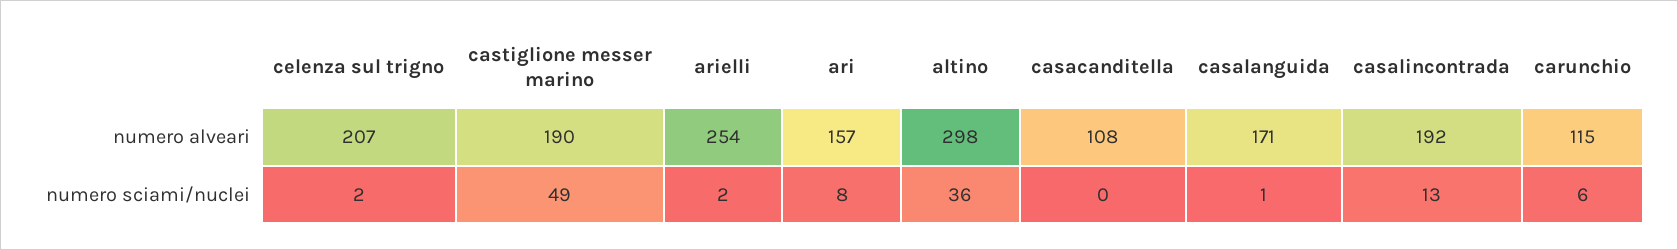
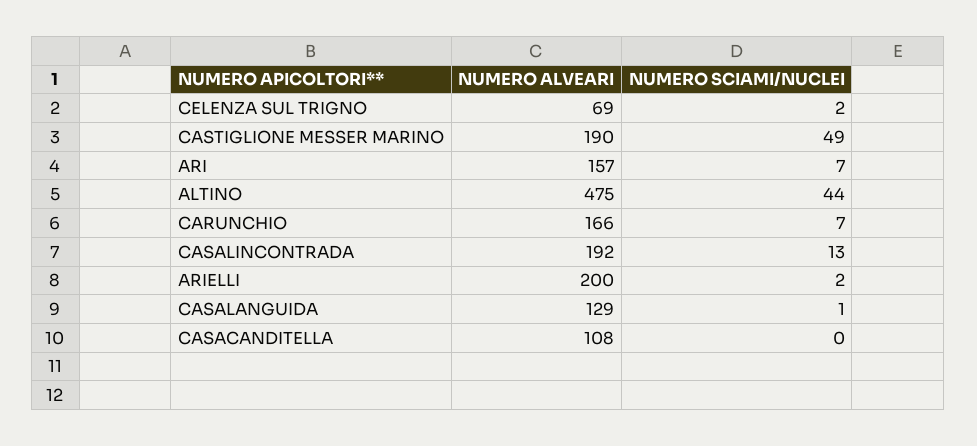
  {
    "celenza sul trigno": {
-     "numero alveari": 207,
+     "numero alveari": 69,
      "numero sciami/nuclei": 2
    },
    "castiglione messer marino": {
      "numero alveari": 190,
      "numero sciami/nuclei": 49
    },
    "arielli": {
-     "numero alveari": 254,
+     "numero alveari": 200,
      "numero sciami/nuclei": 2
    },
    "ari": {
      "numero alveari": 157,
-     "numero sciami/nuclei": 8
+     "numero sciami/nuclei": 7
    },
    "altino": {
-     "numero alveari": 298,
+     "numero alveari": 475,
-     "numero sciami/nuclei": 36
+     "numero sciami/nuclei": 44
    },
    "casacanditella": {
      "numero alveari": 108,
      "numero sciami/nuclei": 0
    },
    "casalanguida": {
-     "numero alveari": 171,
+     "numero alveari": 129,
      "numero sciami/nuclei": 1
    },
    "casalincontrada": {
      "numero alveari": 192,
      "numero sciami/nuclei": 13
    },
    "carunchio": {
-     "numero alveari": 115,
+     "numero alveari": 166,
-     "numero sciami/nuclei": 6
+     "numero sciami/nuclei": 7
    }
  }

